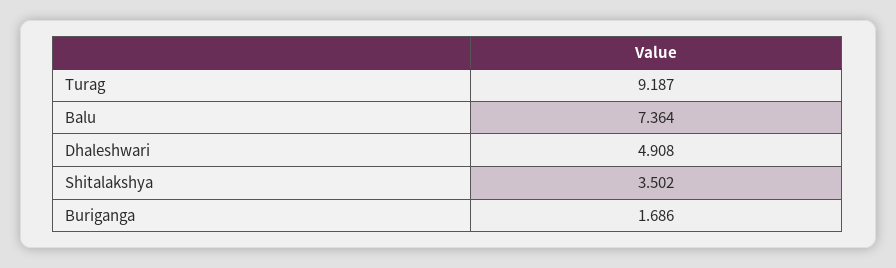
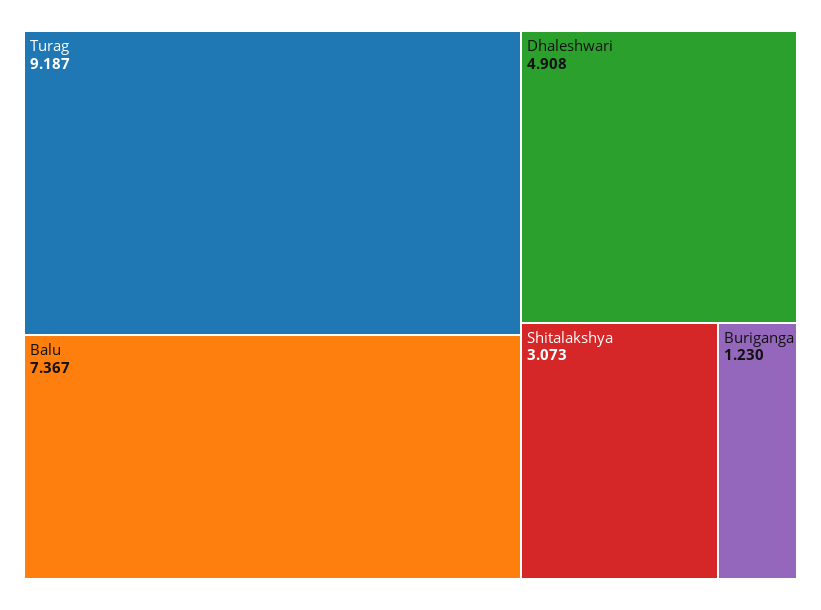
  {
    "Turag": 9.187,
-   "Balu": 7.364,
+   "Balu": 7.367,
    "Dhaleshwari": 4.908,
-   "Shitalakshya": 3.502,
+   "Shitalakshya": 3.073,
-   "Buriganga": 1.686
+   "Buriganga": 1.23
  }

